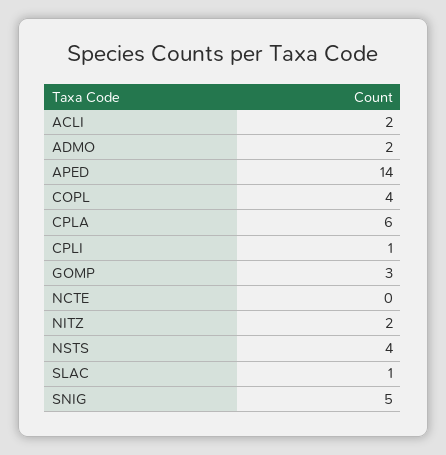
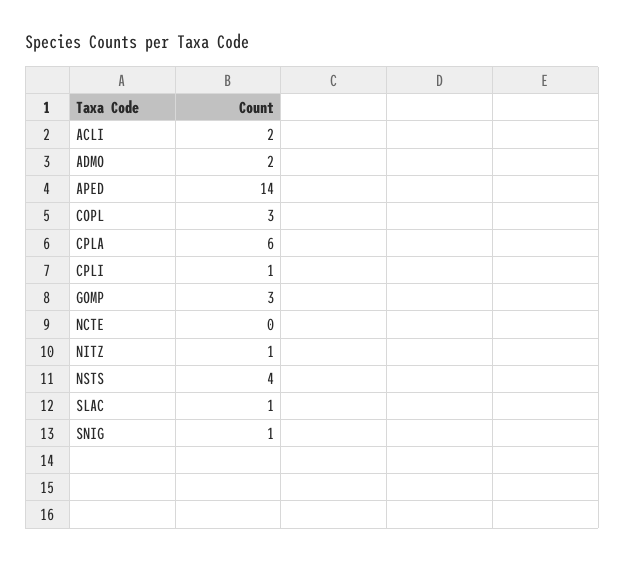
  {
    "ACLI": 2,
    "ADMO": 2,
    "APED": 14,
-   "COPL": 4,
+   "COPL": 3,
    "CPLA": 6,
    "CPLI": 1,
    "GOMP": 3,
    "NCTE": 0,
-   "NITZ": 2,
+   "NITZ": 1,
    "NSTS": 4,
    "SLAC": 1,
-   "SNIG": 5
+   "SNIG": 1
  }

